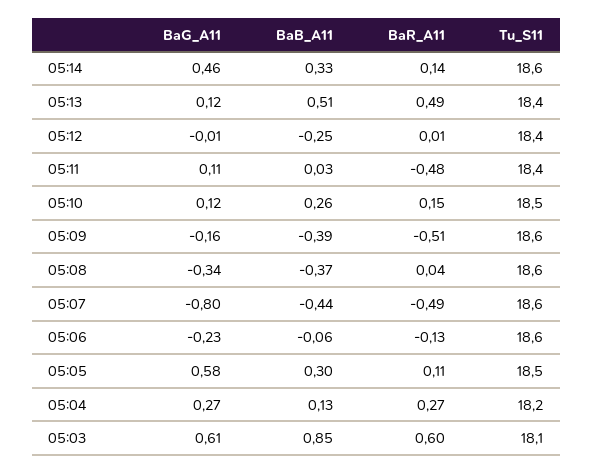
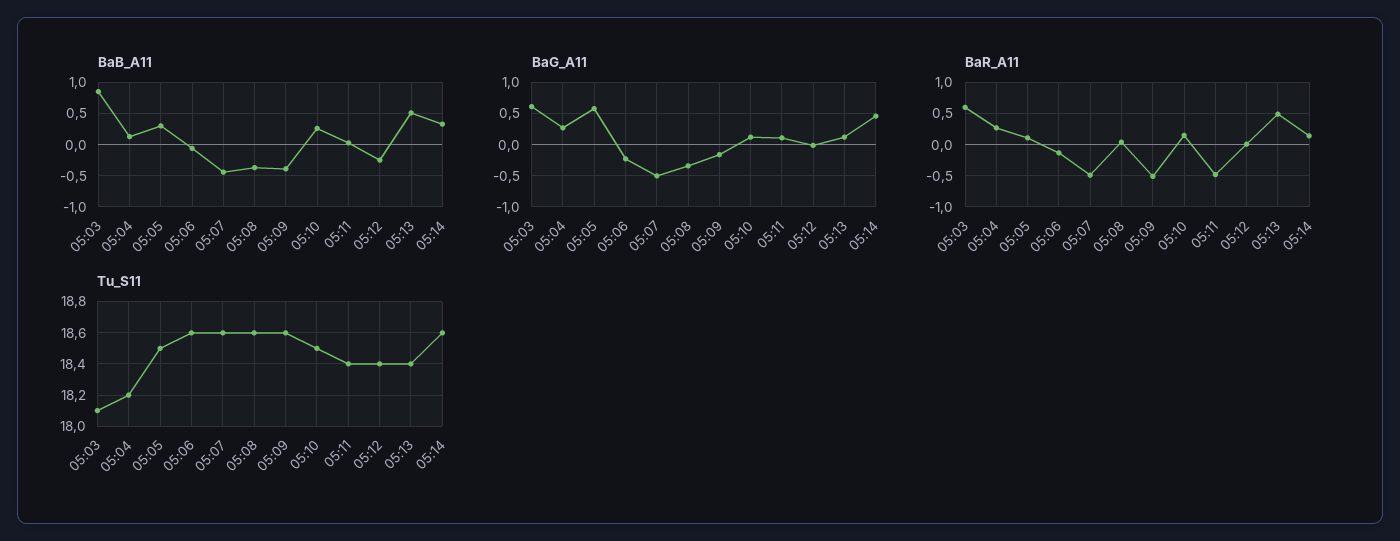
  {
    "BaG_A11": {
      "05:14": 0.46,
      "05:13": 0.12,
      "05:12": -0.01,
      "05:11": 0.11,
      "05:10": 0.12,
      "05:09": -0.16,
      "05:08": -0.34,
-     "05:07": -0.8,
+     "05:07": -0.5,
      "05:06": -0.23,
      "05:05": 0.58,
      "05:04": 0.27,
      "05:03": 0.61
    },
    "BaB_A11": {
      "05:14": 0.33,
      "05:13": 0.51,
      "05:12": -0.25,
      "05:11": 0.03,
      "05:10": 0.26,
      "05:09": -0.39,
      "05:08": -0.37,
      "05:07": -0.44,
      "05:06": -0.06,
      "05:05": 0.3,
      "05:04": 0.13,
      "05:03": 0.85
    },
    "BaR_A11": {
      "05:14": 0.14,
      "05:13": 0.49,
      "05:12": 0.01,
      "05:11": -0.48,
      "05:10": 0.15,
      "05:09": -0.51,
      "05:08": 0.04,
      "05:07": -0.49,
      "05:06": -0.13,
      "05:05": 0.11,
      "05:04": 0.27,
      "05:03": 0.6
    },
    "Tu_S11": {
      "05:14": 18.6,
      "05:13": 18.4,
      "05:12": 18.4,
      "05:11": 18.4,
      "05:10": 18.5,
      "05:09": 18.6,
      "05:08": 18.6,
      "05:07": 18.6,
      "05:06": 18.6,
      "05:05": 18.5,
      "05:04": 18.2,
      "05:03": 18.1
    }
  }

